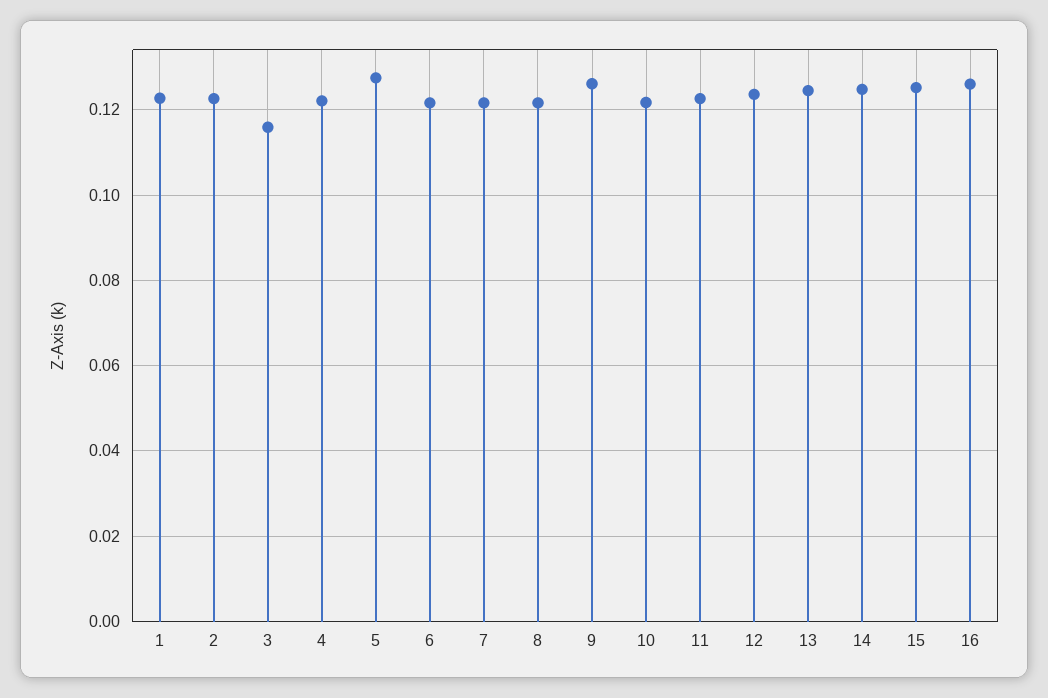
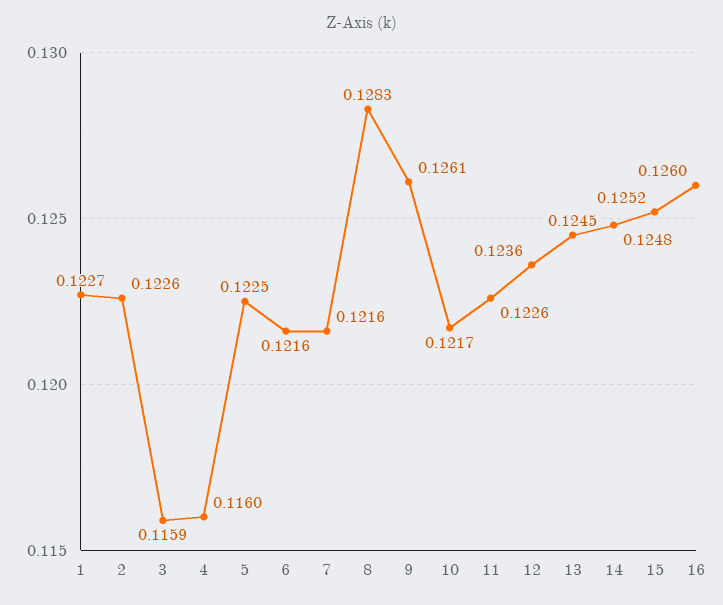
  {
    "1": 0.1227,
    "2": 0.1226,
    "3": 0.1159,
-   "4": 0.122,
+   "4": 0.116,
-   "5": 0.128,
+   "5": 0.1225,
    "6": 0.1216,
    "7": 0.1216,
-   "8": 0.122,
+   "8": 0.1283,
    "9": 0.1261,
    "10": 0.1217,
    "11": 0.1226,
    "12": 0.1236,
    "13": 0.1245,
    "14": 0.1248,
    "15": 0.1252,
    "16": 0.126
  }

